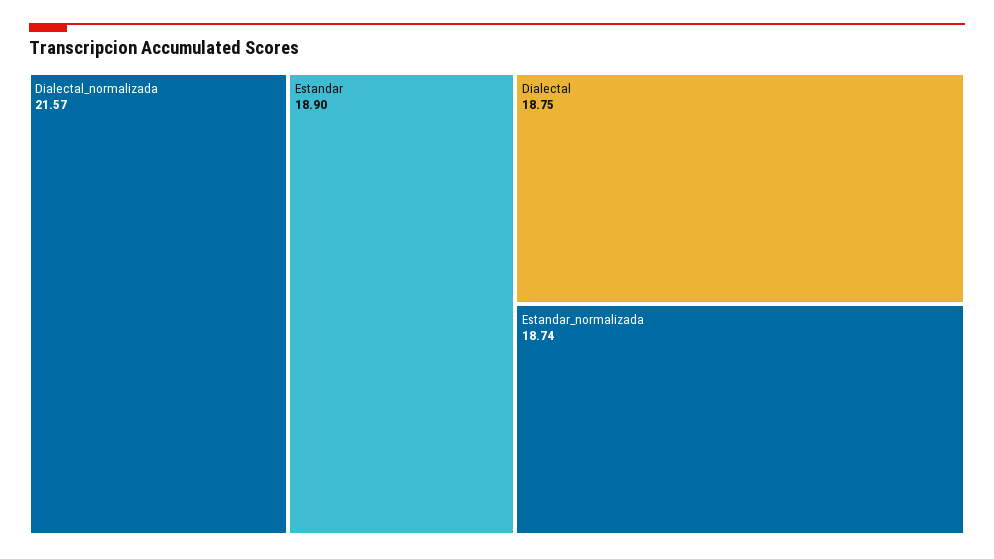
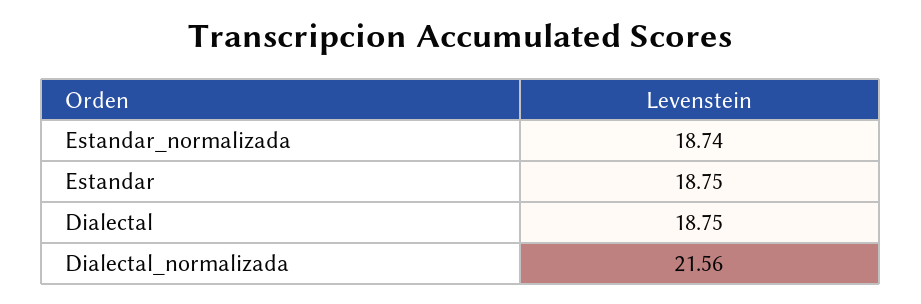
  {
-   "Dialectal_normalizada": 21.57,
+   "Dialectal_normalizada": 21.56,
-   "Estandar": 18.9,
+   "Estandar": 18.75,
    "Dialectal": 18.75,
    "Estandar_normalizada": 18.74
  }

